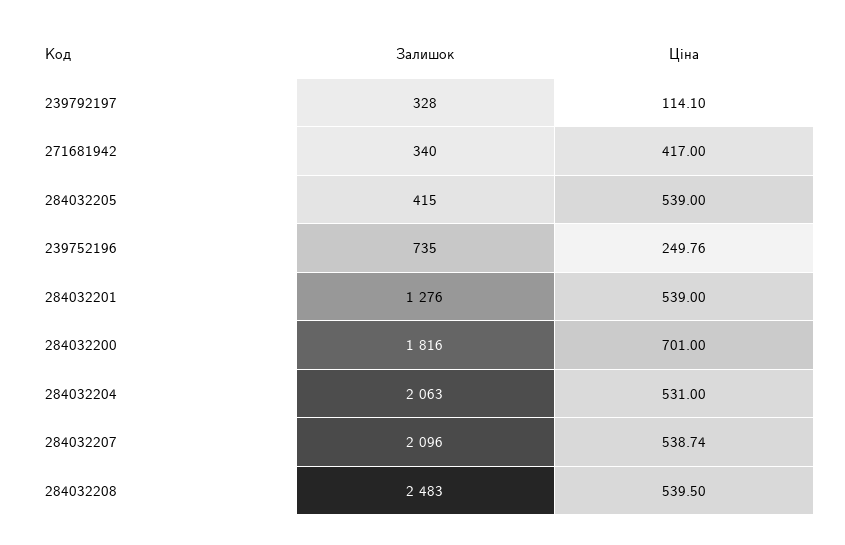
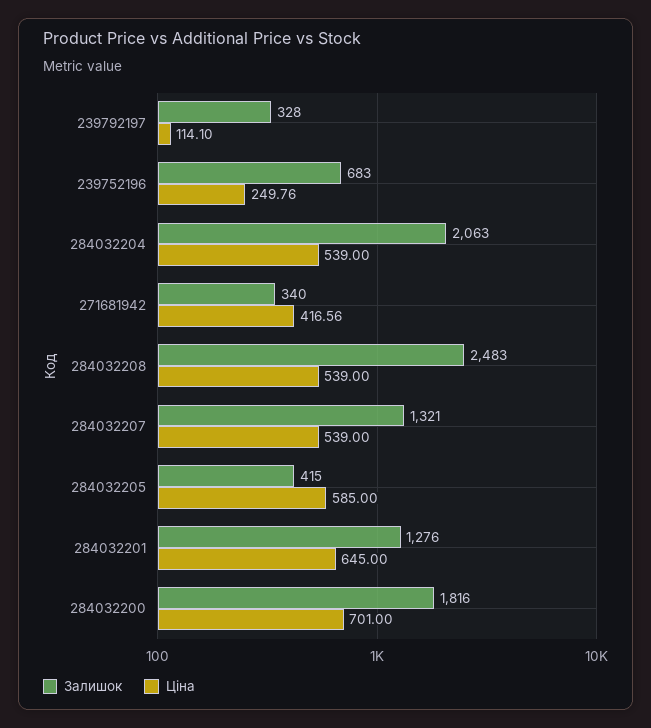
  {
    "Залишок": {
      "239792197": 328,
      "271681942": 340,
      "284032205": 415,
-     "239752196": 735,
+     "239752196": 683,
      "284032201": 1276,
      "284032200": 1816,
      "284032204": 2063,
-     "284032207": 2096,
+     "284032207": 1321,
      "284032208": 2483
    },
    "Ціна": {
      "239792197": 114.1,
-     "271681942": 417,
+     "271681942": 416.56,
-     "284032205": 539,
+     "284032205": 585,
      "239752196": 249.76,
-     "284032201": 539,
+     "284032201": 645,
      "284032200": 701,
-     "284032204": 531,
+     "284032204": 539,
-     "284032207": 538.74,
+     "284032207": 539,
-     "284032208": 539.5
+     "284032208": 539
    }
  }

